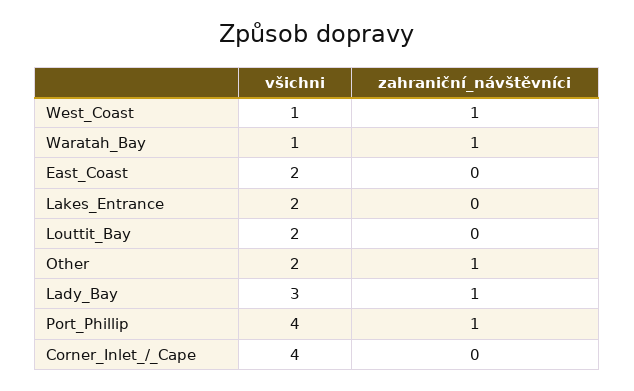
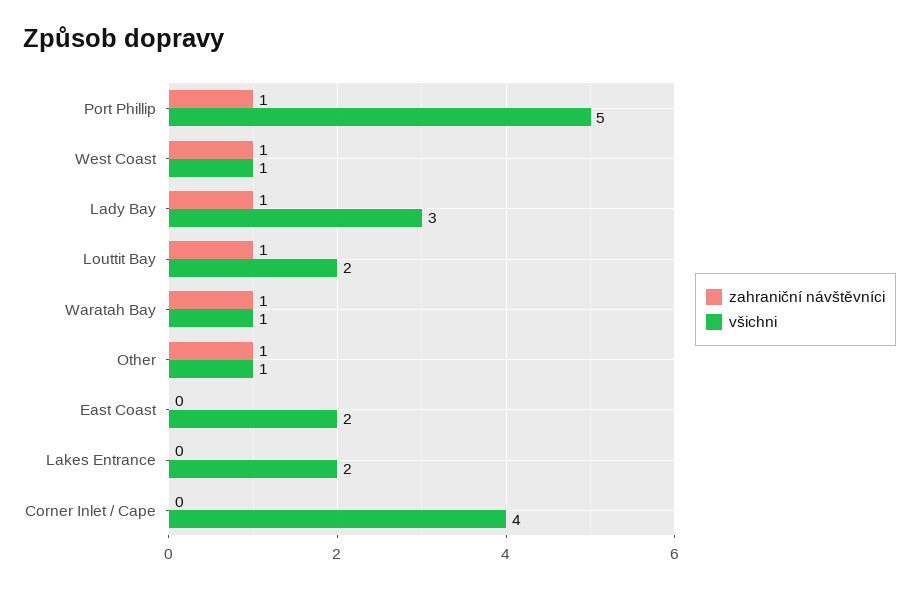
  {
    "všichni": {
      "West_Coast": 1,
      "Waratah_Bay": 1,
      "East_Coast": 2,
      "Lakes_Entrance": 2,
      "Louttit_Bay": 2,
-     "Other": 2,
+     "Other": 1,
      "Lady_Bay": 3,
-     "Port_Phillip": 4,
+     "Port_Phillip": 5,
      "Corner_Inlet_/_Cape": 4
    },
    "zahraniční_návštěvníci": {
      "West_Coast": 1,
      "Waratah_Bay": 1,
      "East_Coast": 0,
      "Lakes_Entrance": 0,
-     "Louttit_Bay": 0,
+     "Louttit_Bay": 1,
      "Other": 1,
      "Lady_Bay": 1,
      "Port_Phillip": 1,
      "Corner_Inlet_/_Cape": 0
    }
  }

